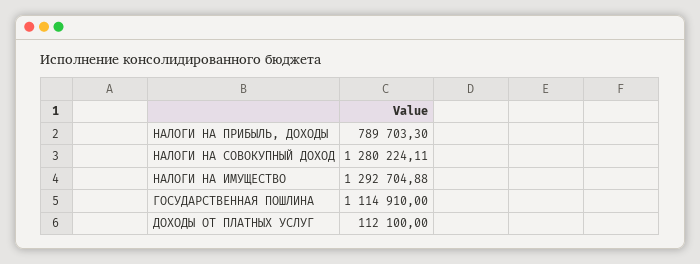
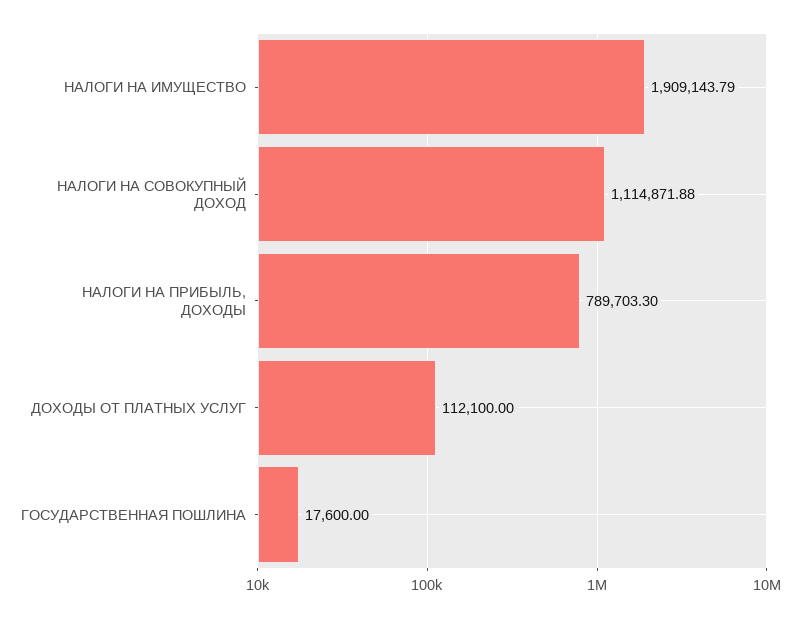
  {
    "НАЛОГИ НА ПРИБЫЛЬ, ДОХОДЫ": 789703.3,
-   "НАЛОГИ НА СОВОКУПНЫЙ ДОХОД": 1280224.11,
+   "НАЛОГИ НА СОВОКУПНЫЙ ДОХОД": 1114871.88,
-   "НАЛОГИ НА ИМУЩЕСТВО": 1292704.88,
+   "НАЛОГИ НА ИМУЩЕСТВО": 1909143.79,
-   "ГОСУДАРСТВЕННАЯ ПОШЛИНА": 1114910,
+   "ГОСУДАРСТВЕННАЯ ПОШЛИНА": 17600,
    "ДОХОДЫ ОТ ПЛАТНЫХ УСЛУГ": 112100
  }

